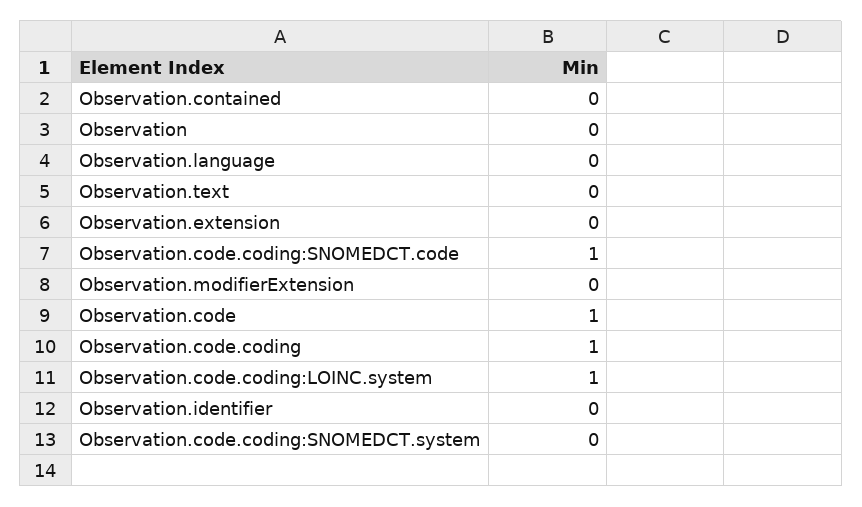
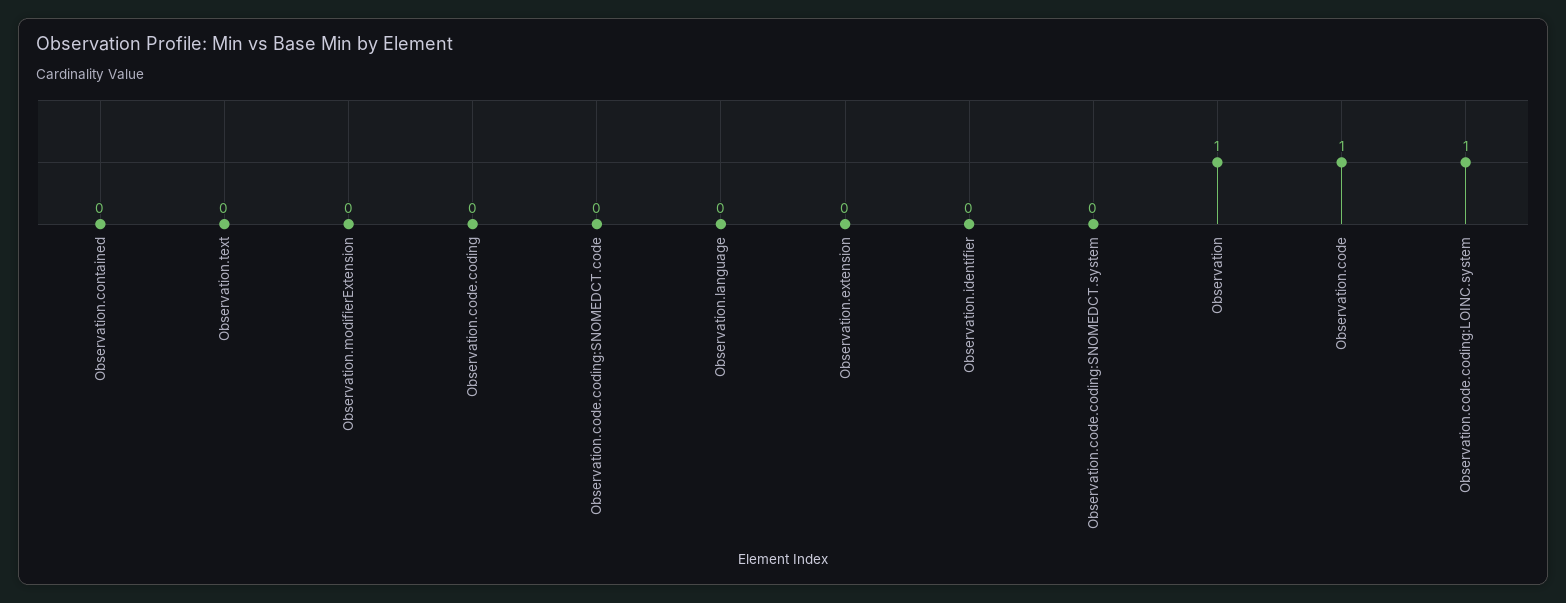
  {
    "Observation.contained": 0,
-   "Observation": 0,
+   "Observation": 1,
    "Observation.language": 0,
    "Observation.text": 0,
    "Observation.extension": 0,
-   "Observation.code.coding:SNOMEDCT.code": 1,
+   "Observation.code.coding:SNOMEDCT.code": 0,
    "Observation.modifierExtension": 0,
    "Observation.code": 1,
-   "Observation.code.coding": 1,
+   "Observation.code.coding": 0,
    "Observation.code.coding:LOINC.system": 1,
    "Observation.identifier": 0,
    "Observation.code.coding:SNOMEDCT.system": 0
  }

